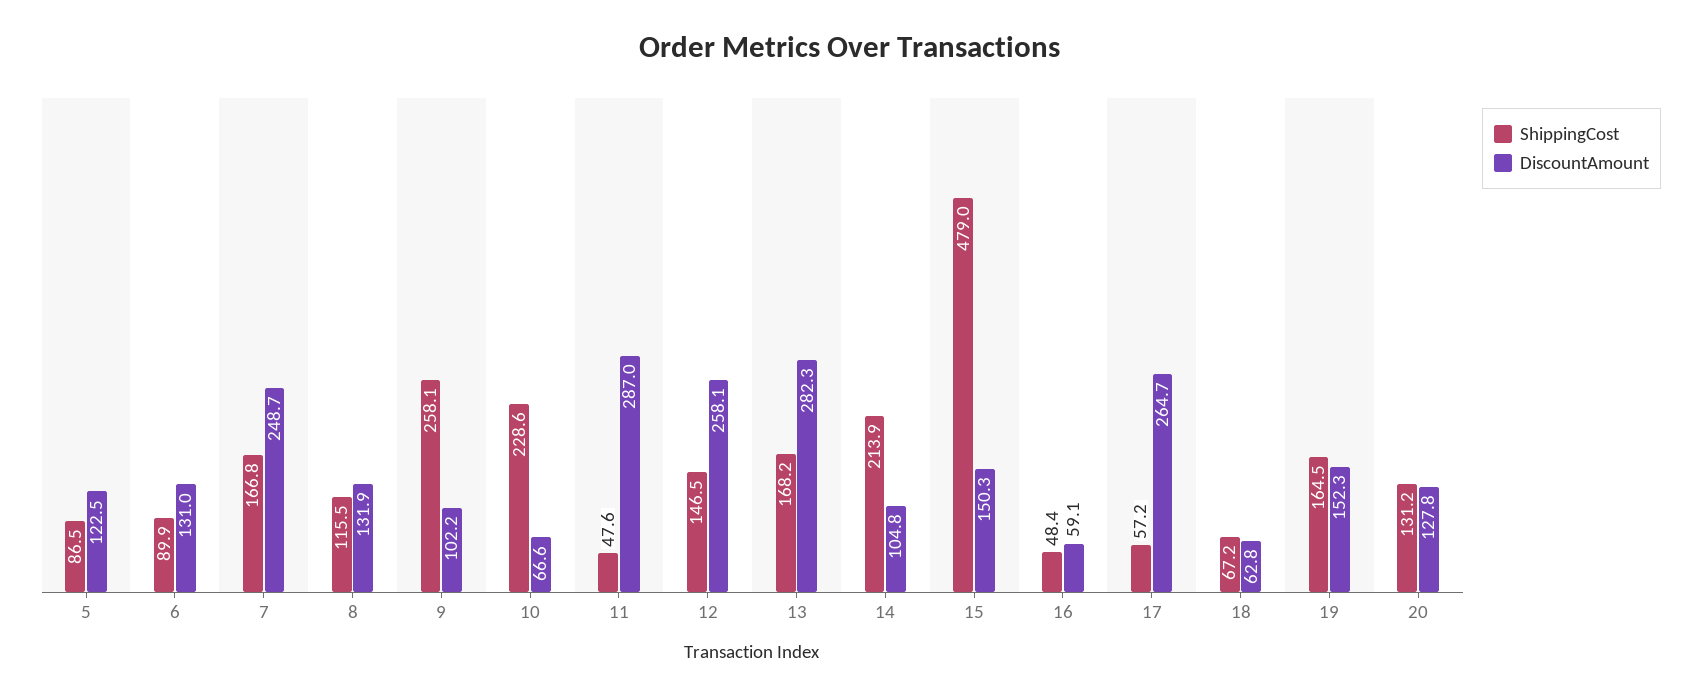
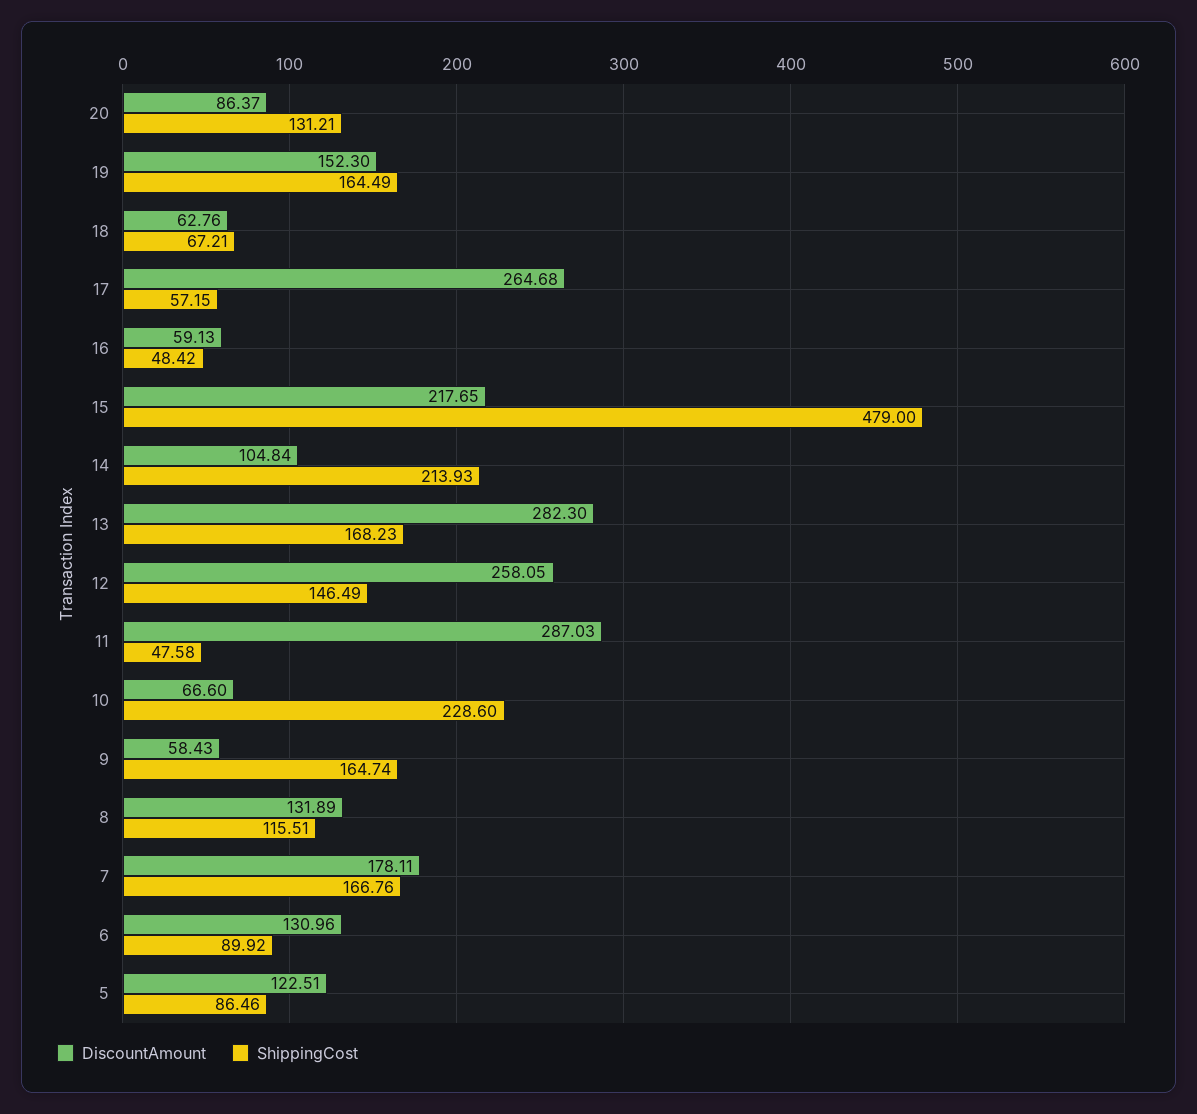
  {
    "ShippingCost": {
      "5": 86.46,
      "6": 89.92,
      "7": 166.76,
      "8": 115.51,
-     "9": 258.1,
+     "9": 164.74,
      "10": 228.6,
      "11": 47.58,
      "12": 146.49,
      "13": 168.23,
      "14": 213.93,
      "15": 479,
      "16": 48.42,
      "17": 57.15,
      "18": 67.21,
      "19": 164.49,
      "20": 131.21
    },
    "DiscountAmount": {
      "5": 122.51,
      "6": 130.96,
-     "7": 248.7,
+     "7": 178.11,
      "8": 131.89,
-     "9": 102.2,
+     "9": 58.43,
      "10": 66.6,
      "11": 287.03,
      "12": 258.05,
      "13": 282.3,
      "14": 104.84,
-     "15": 150.3,
+     "15": 217.65,
      "16": 59.13,
      "17": 264.68,
      "18": 62.76,
      "19": 152.3,
-     "20": 127.8
+     "20": 86.37
    }
  }

